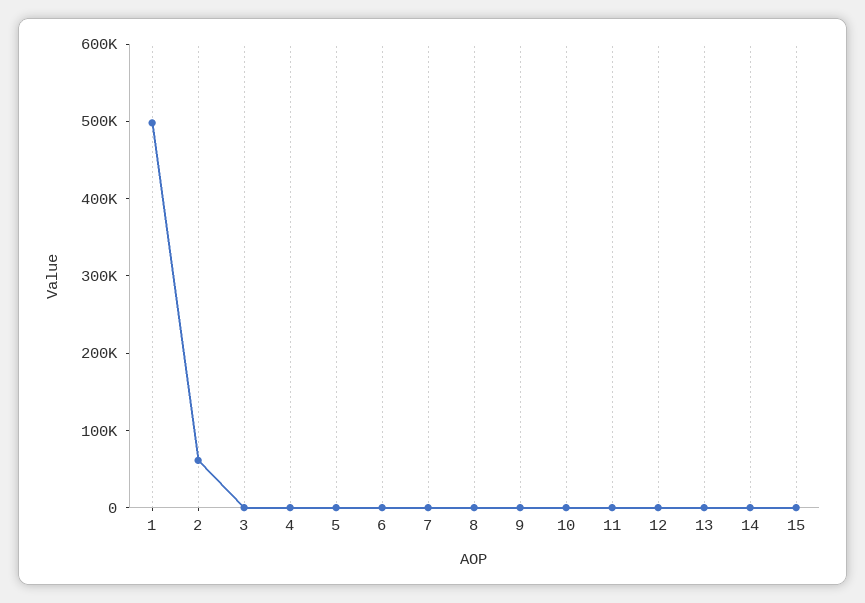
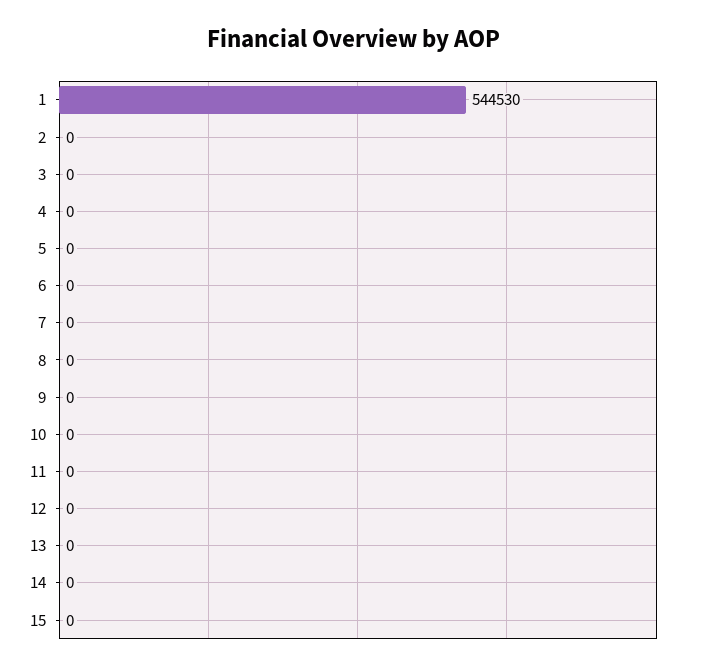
  {
-   "1": 500000,
+   "1": 544530,
-   "2": 60000,
+   "2": 0,
    "3": 0,
    "4": 0,
    "5": 0,
    "6": 0,
    "7": 0,
    "8": 0,
    "9": 0,
    "10": 0,
    "11": 0,
    "12": 0,
    "13": 0,
    "14": 0,
    "15": 0
  }

